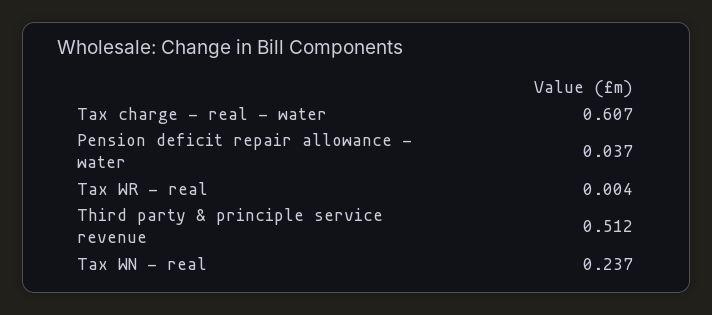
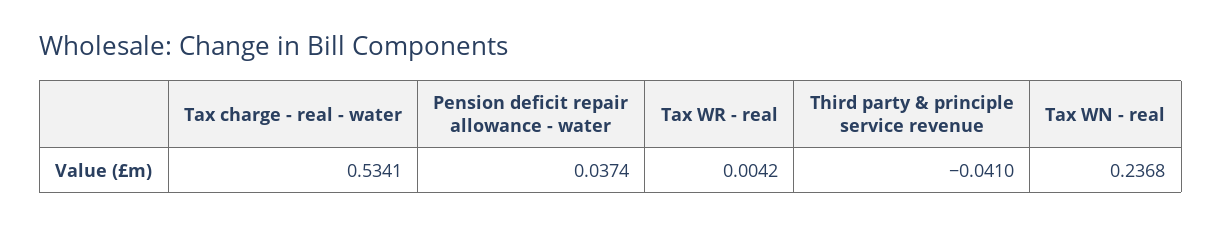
  {
-   "Tax charge - real - water": 0.607,
+   "Tax charge - real - water": 0.5341,
    "Pension deficit repair allowance - water": 0.0374,
    "Tax WR - real": 0.0042,
-   "Third party & principle service revenue": 0.512,
+   "Third party & principle service revenue": -0.041,
    "Tax WN - real": 0.2368
  }

